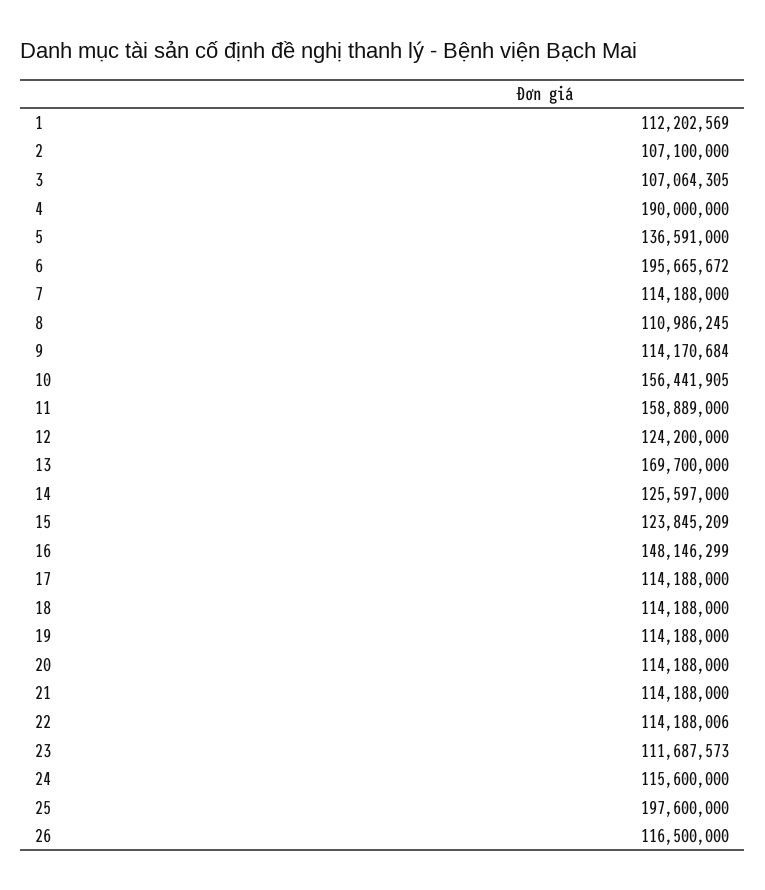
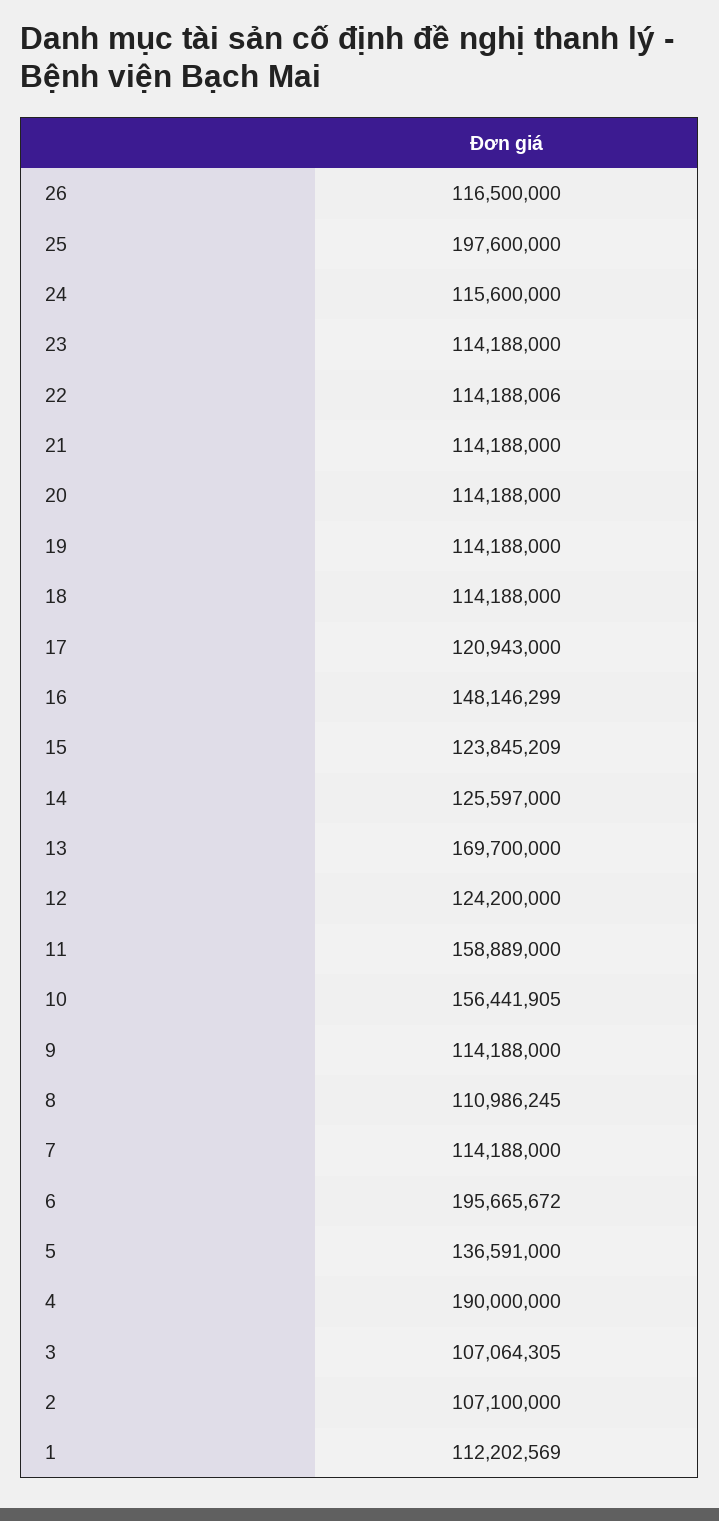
  {
    "1": 112202569,
    "2": 107100000,
    "3": 107064305,
    "4": 190000000,
    "5": 136591000,
    "6": 195665672,
    "7": 114188000,
    "8": 110986245,
-   "9": 114170684,
+   "9": 114188000,
    "10": 156441905,
    "11": 158889000,
    "12": 124200000,
    "13": 169700000,
    "14": 125597000,
    "15": 123845209,
    "16": 148146299,
-   "17": 114188000,
+   "17": 120943000,
    "18": 114188000,
    "19": 114188000,
    "20": 114188000,
    "21": 114188000,
    "22": 114188006,
-   "23": 111687573,
+   "23": 114188000,
    "24": 115600000,
    "25": 197600000,
    "26": 116500000
  }

